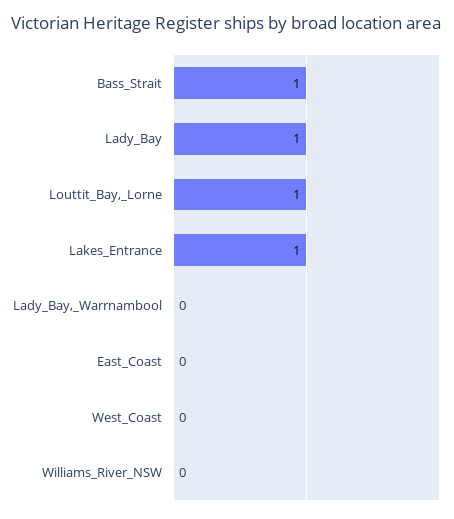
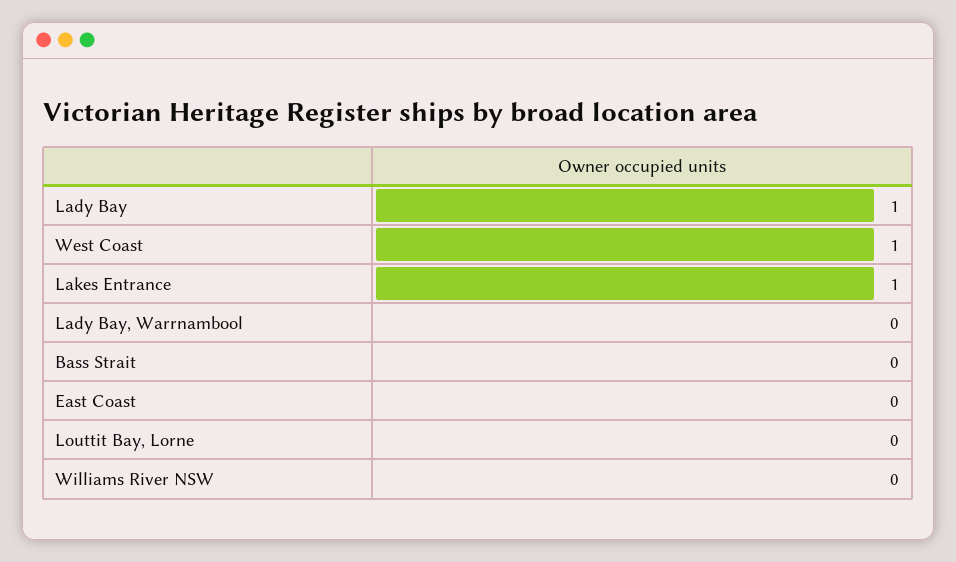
  {
-   "Bass_Strait": 1,
+   "Bass_Strait": 0,
    "Lady_Bay": 1,
-   "Louttit_Bay,_Lorne": 1,
+   "Louttit_Bay,_Lorne": 0,
    "Lakes_Entrance": 1,
    "Lady_Bay,_Warrnambool": 0,
    "East_Coast": 0,
-   "West_Coast": 0,
+   "West_Coast": 1,
    "Williams_River_NSW": 0
  }

